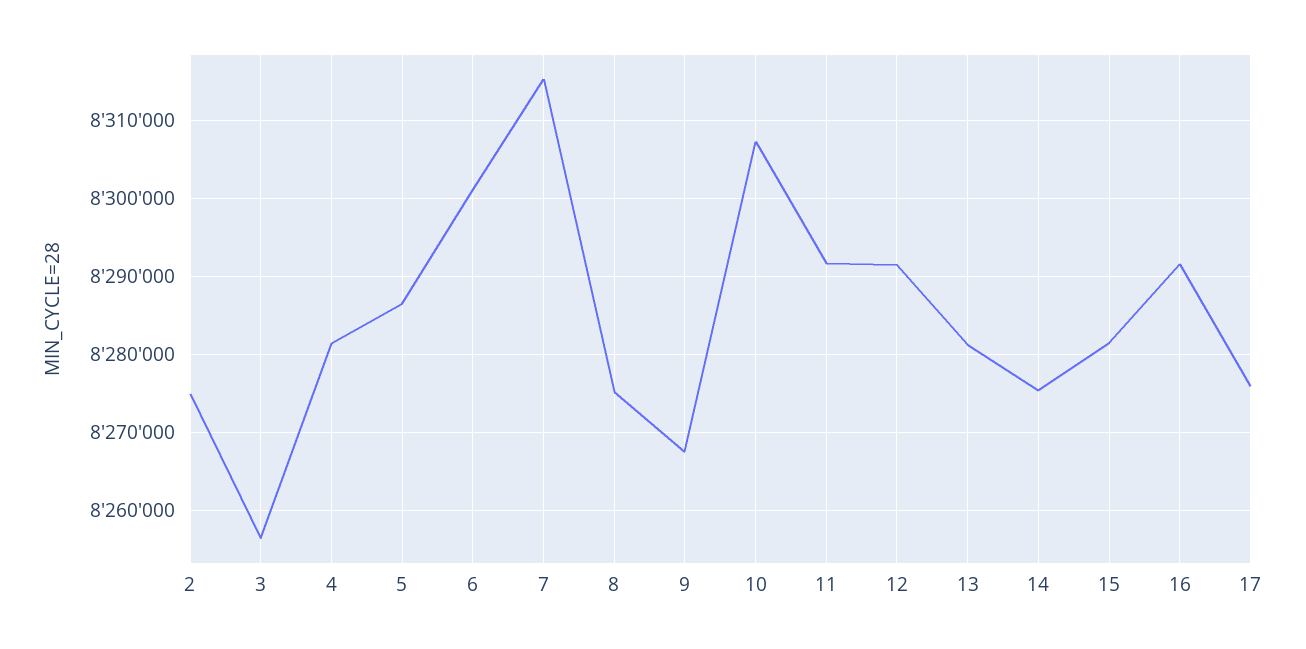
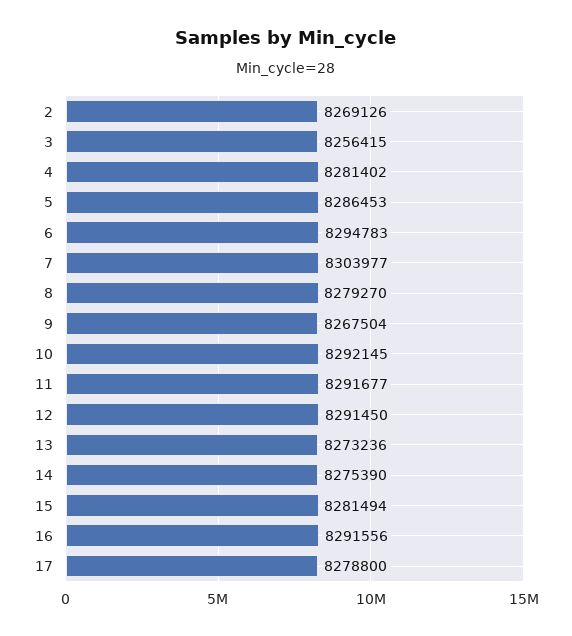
  {
-   "2": 8275000,
+   "2": 8269126,
    "3": 8256415,
    "4": 8281402,
    "5": 8286453,
-   "6": 8301000,
+   "6": 8294783,
-   "7": 8315000,
+   "7": 8303977,
-   "8": 8275000,
+   "8": 8279270,
    "9": 8267504,
-   "10": 8307000,
+   "10": 8292145,
    "11": 8291677,
    "12": 8291450,
-   "13": 8281000,
+   "13": 8273236,
    "14": 8275390,
    "15": 8281494,
    "16": 8291556,
-   "17": 8276000
+   "17": 8278800
  }

